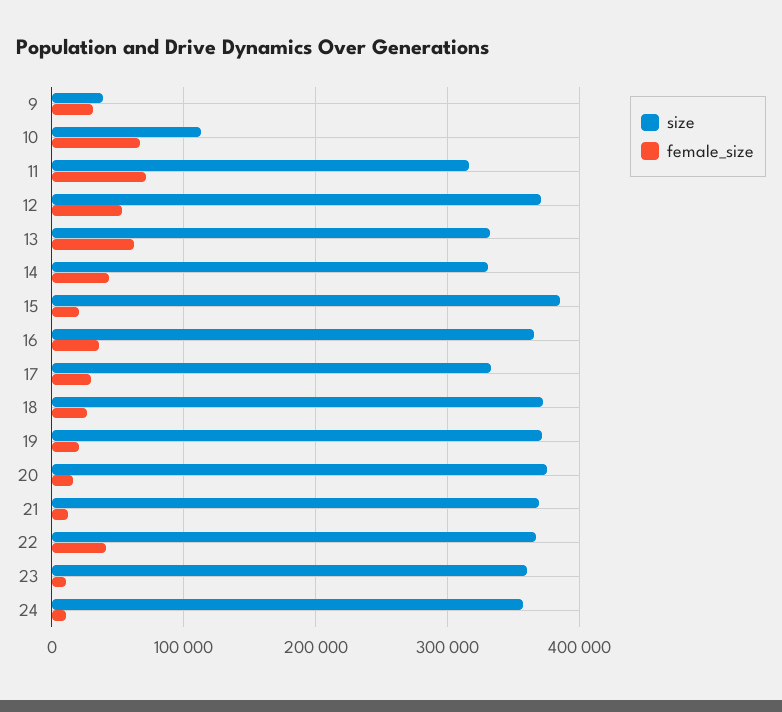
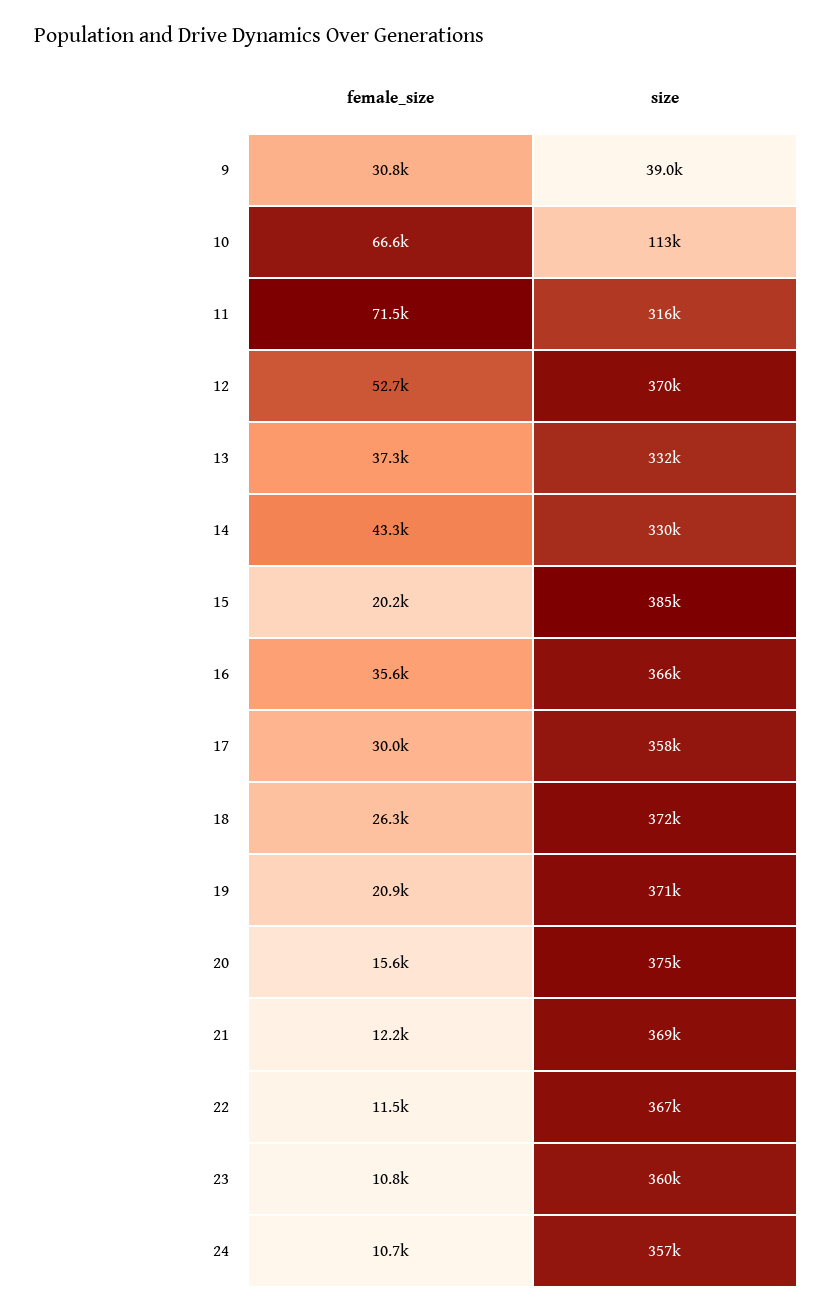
  {
    "size": {
      "9": 39000,
      "10": 113000,
      "11": 316000,
      "12": 370000,
      "13": 332000,
      "14": 330000,
      "15": 385000,
      "16": 366000,
-     "17": 330000,
+     "17": 358000,
      "18": 372000,
      "19": 371000,
      "20": 375000,
      "21": 369000,
      "22": 367000,
      "23": 360000,
      "24": 357000
    },
    "female_size": {
      "9": 30800,
      "10": 66600,
      "11": 71500,
      "12": 52700,
-     "13": 60000,
+     "13": 37300,
      "14": 43300,
      "15": 20200,
      "16": 35600,
      "17": 30000,
      "18": 26300,
      "19": 20900,
      "20": 15600,
      "21": 12200,
-     "22": 40000,
+     "22": 11500,
      "23": 10800,
      "24": 10700
    }
  }

